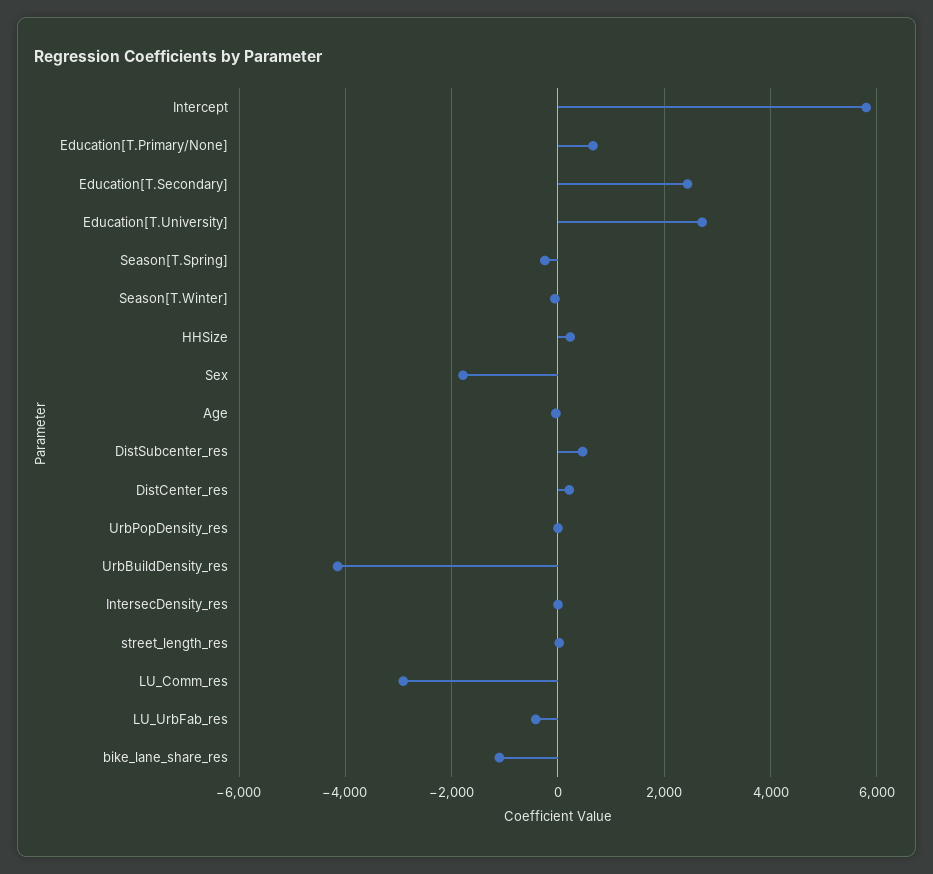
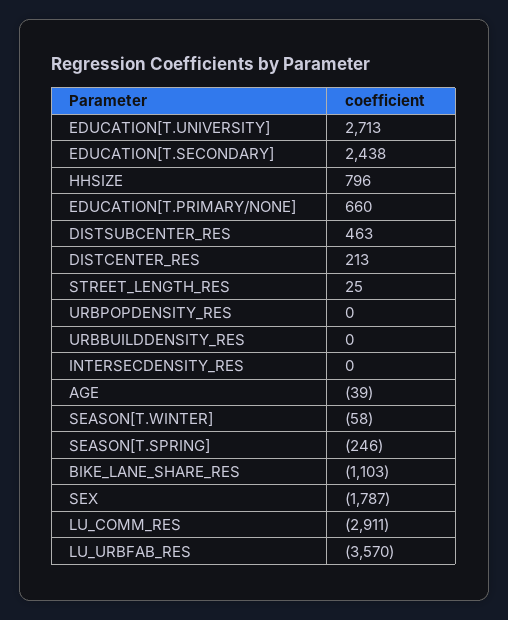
  {
-   "Intercept": 5800,
    "Education[T.Primary/None]": 660,
    "Education[T.Secondary]": 2438,
    "Education[T.University]": 2713,
    "Season[T.Spring]": -246,
    "Season[T.Winter]": -58,
-   "HHSize": 200,
+   "HHSize": 796,
    "Sex": -1787,
    "Age": -39,
    "DistSubcenter_res": 463,
    "DistCenter_res": 213,
    "UrbPopDensity_res": 0,
-   "UrbBuildDensity_res": -4200,
+   "UrbBuildDensity_res": 0,
    "IntersecDensity_res": 0,
    "street_length_res": 25,
    "LU_Comm_res": -2911,
-   "LU_UrbFab_res": -400,
+   "LU_UrbFab_res": -3570,
    "bike_lane_share_res": -1103
  }

